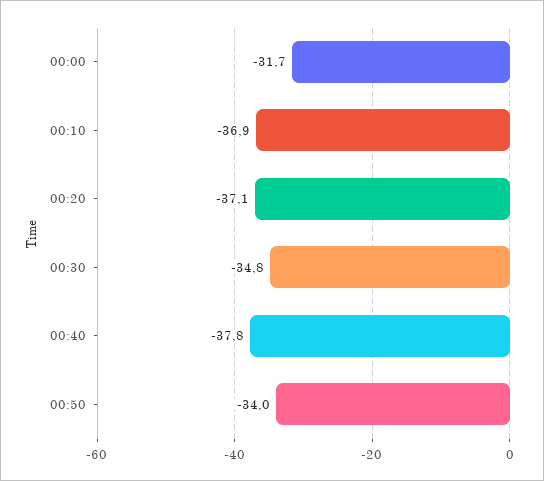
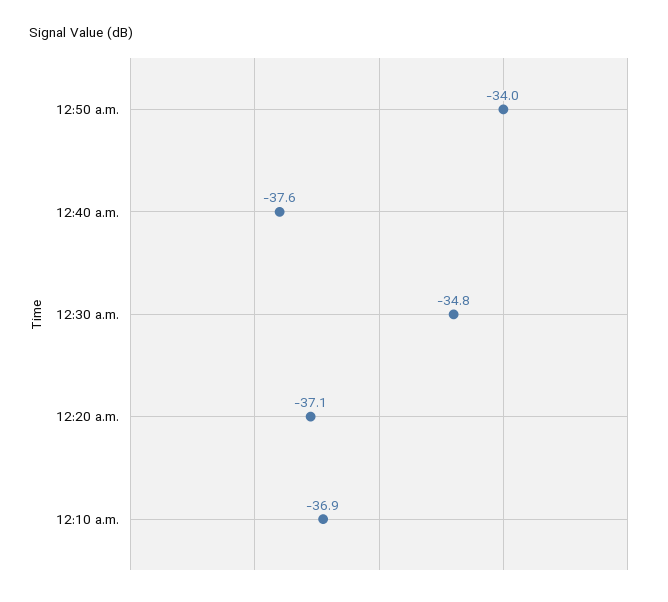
  {
-   "00:00": -31.7,
    "00:10": -36.9,
    "00:20": -37.1,
    "00:30": -34.8,
-   "00:40": -37.8,
+   "00:40": -37.6,
    "00:50": -34
  }

